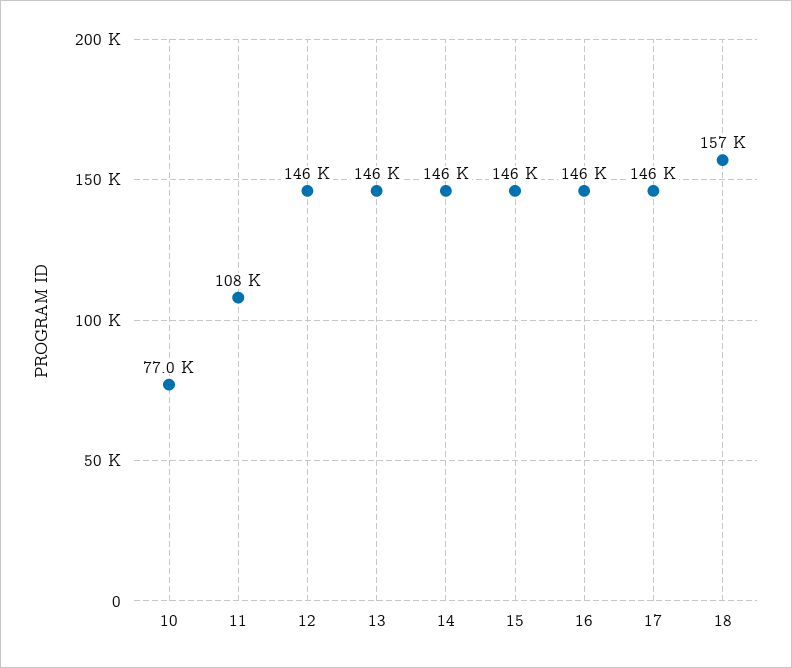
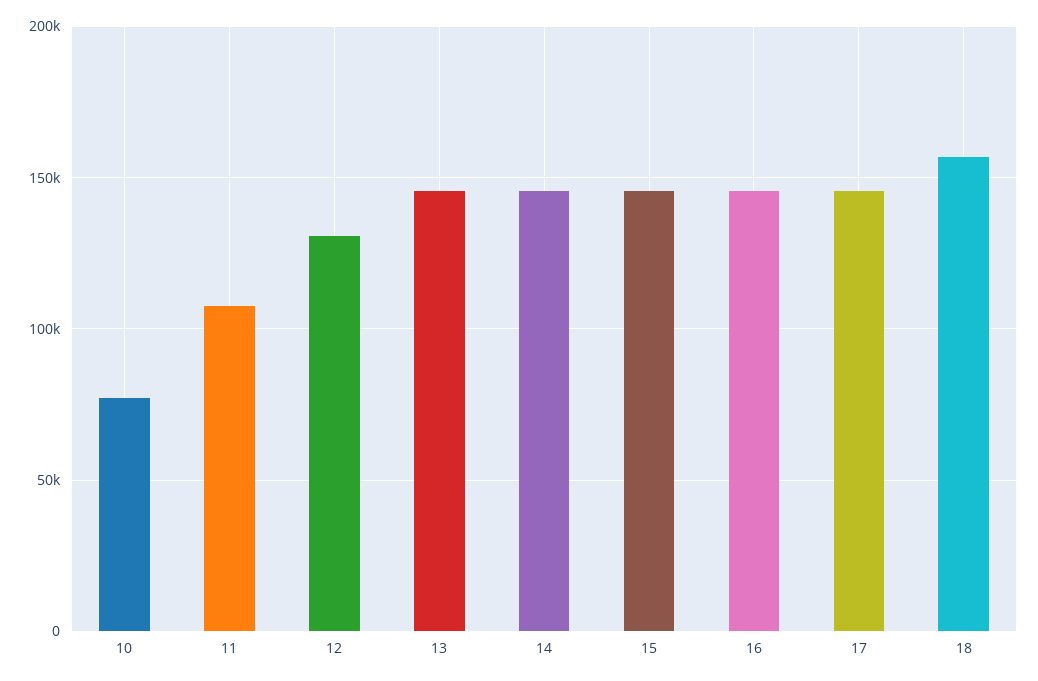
  {
    "10": 77000,
    "11": 108000,
-   "12": 146000,
+   "12": 130000,
    "13": 146000,
    "14": 146000,
    "15": 146000,
    "16": 146000,
    "17": 146000,
    "18": 157000
  }

